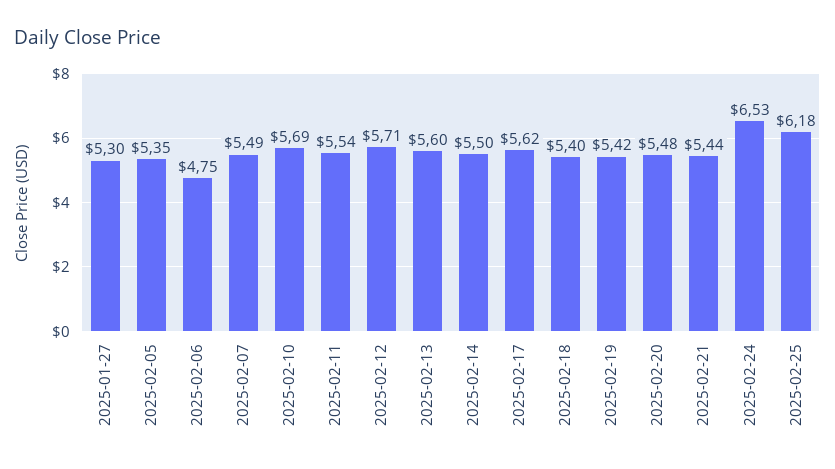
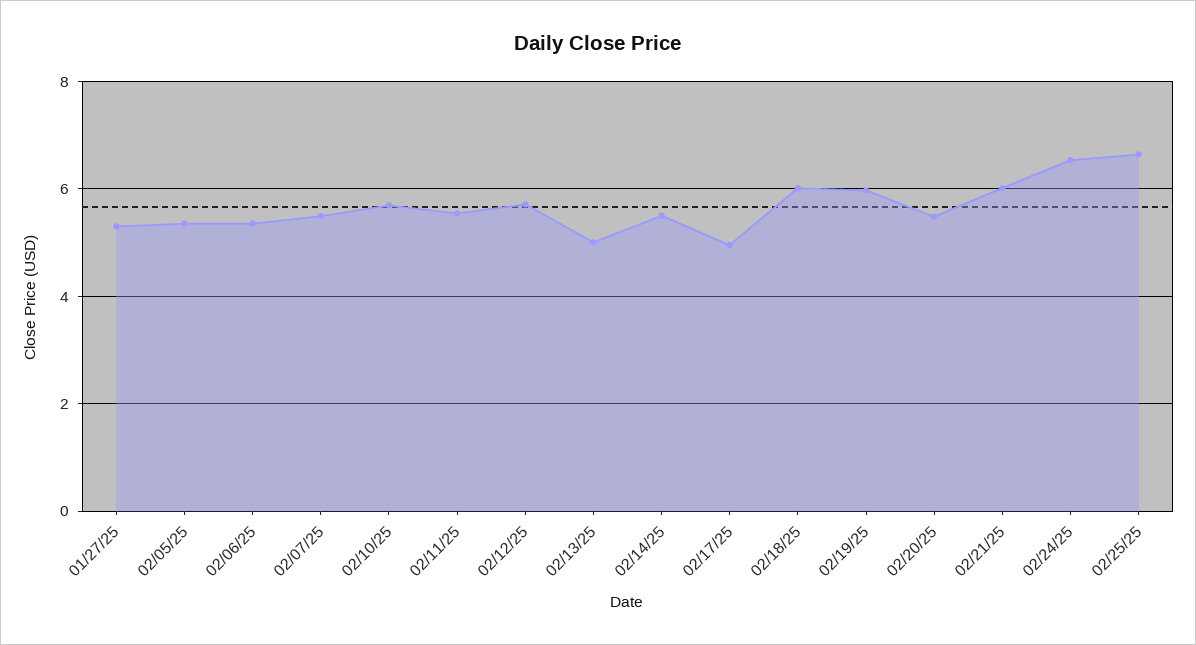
  {
    "2025-01-27": 5.3,
    "2025-02-05": 5.35,
-   "2025-02-06": 4.75,
+   "2025-02-06": 5.4,
    "2025-02-07": 5.49,
    "2025-02-10": 5.69,
    "2025-02-11": 5.54,
    "2025-02-12": 5.71,
-   "2025-02-13": 5.6,
+   "2025-02-13": 5,
    "2025-02-14": 5.5,
-   "2025-02-17": 5.62,
+   "2025-02-17": 5,
-   "2025-02-18": 5.4,
+   "2025-02-18": 6,
-   "2025-02-19": 5.42,
+   "2025-02-19": 6,
    "2025-02-20": 5.48,
-   "2025-02-21": 5.44,
+   "2025-02-21": 6,
    "2025-02-24": 6.53,
-   "2025-02-25": 6.18
+   "2025-02-25": 6.6
  }

